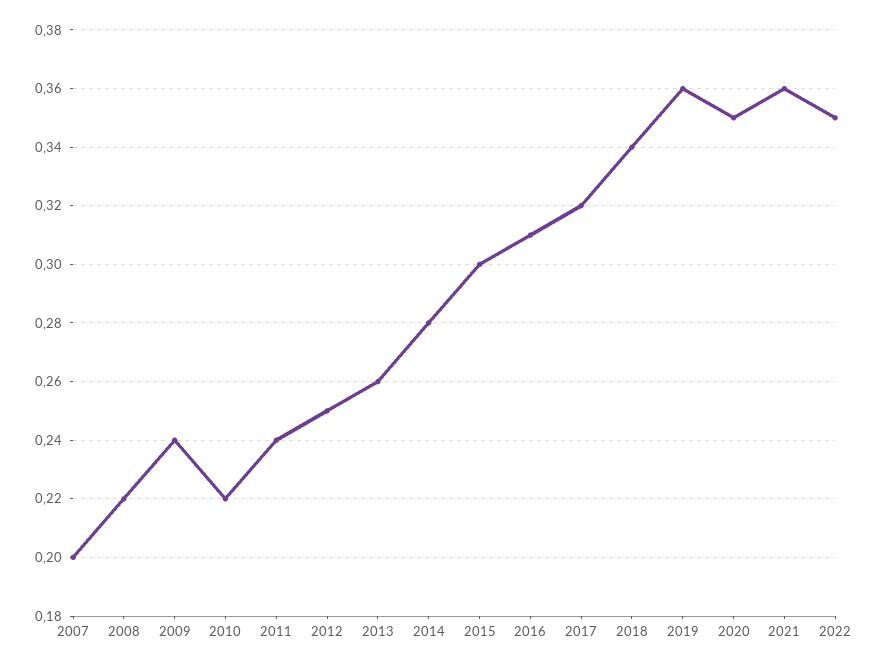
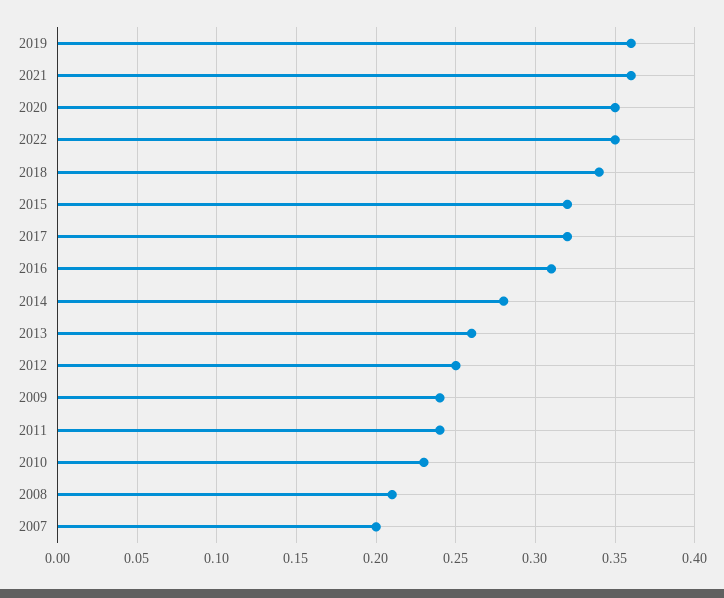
  {
    "2007": 0.2,
-   "2008": 0.22,
+   "2008": 0.21,
    "2009": 0.24,
-   "2010": 0.22,
+   "2010": 0.23,
    "2011": 0.24,
    "2012": 0.25,
    "2013": 0.26,
    "2014": 0.28,
-   "2015": 0.3,
+   "2015": 0.32,
    "2016": 0.31,
    "2017": 0.32,
    "2018": 0.34,
    "2019": 0.36,
    "2020": 0.35,
    "2021": 0.36,
    "2022": 0.35
  }

